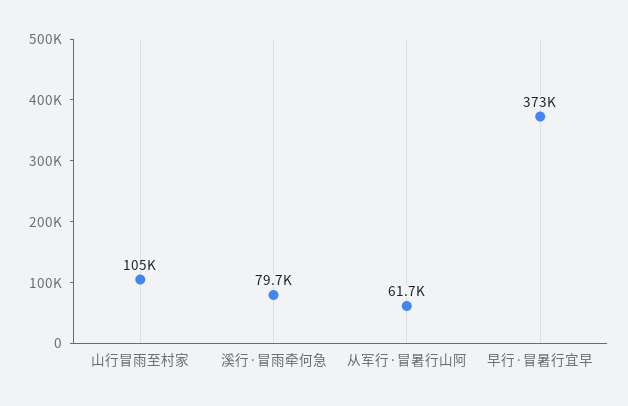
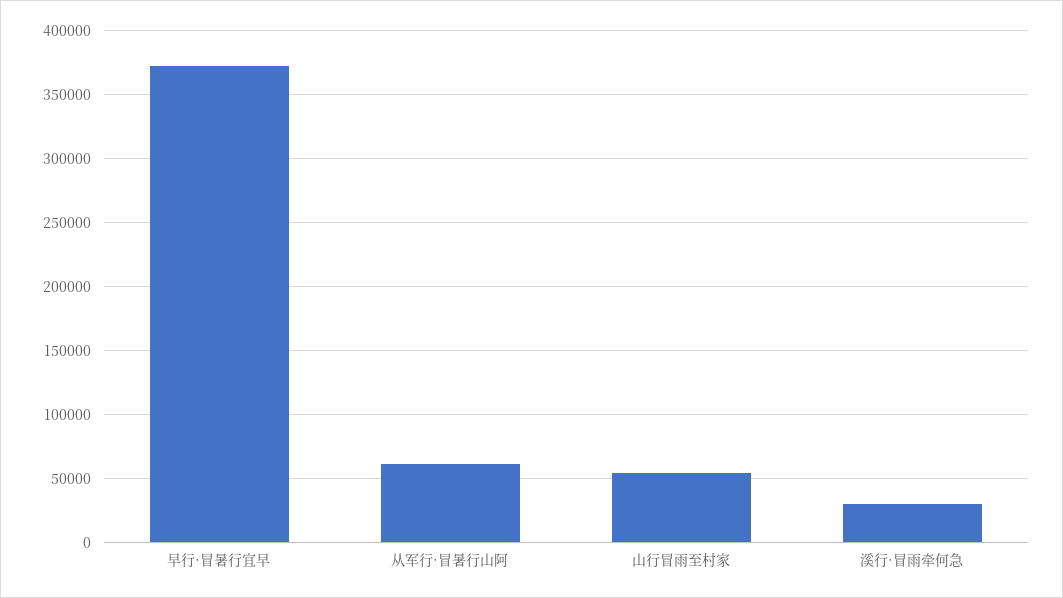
  {
-   "山行冒雨至村家": 105000,
+   "山行冒雨至村家": 55000,
-   "溪行·冒雨牵何急": 79700,
+   "溪行·冒雨牵何急": 30000,
    "从军行·冒暑行山阿": 61700,
    "早行·冒暑行宜早": 373000
  }

